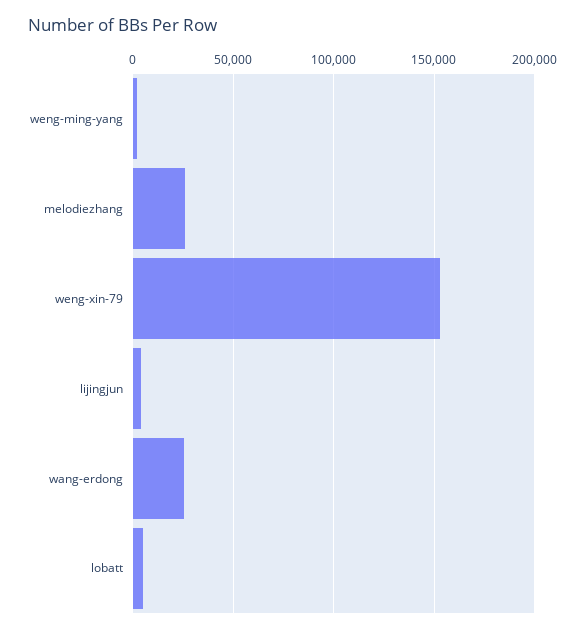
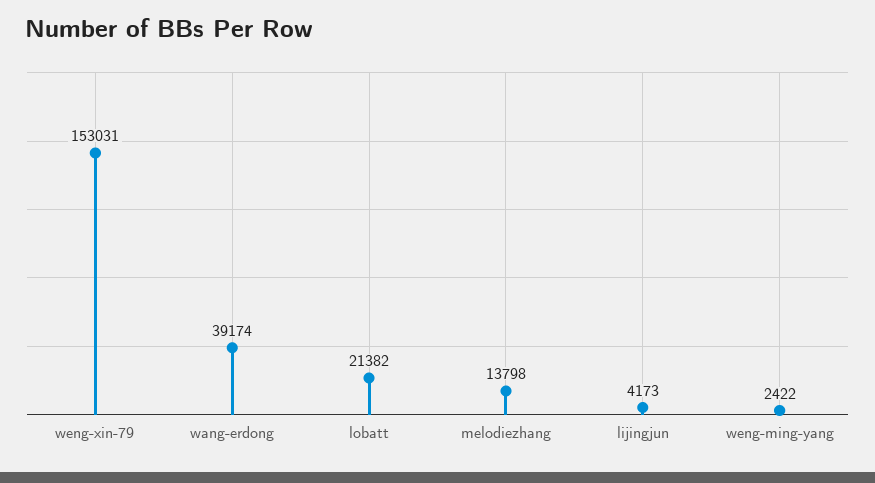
  {
    "weng-ming-yang": 2422,
-   "melodiezhang": 25000,
+   "melodiezhang": 13798,
    "weng-xin-79": 153031,
    "lijingjun": 4173,
-   "wang-erdong": 25000,
+   "wang-erdong": 39174,
-   "lobatt": 5000
+   "lobatt": 21382
  }

